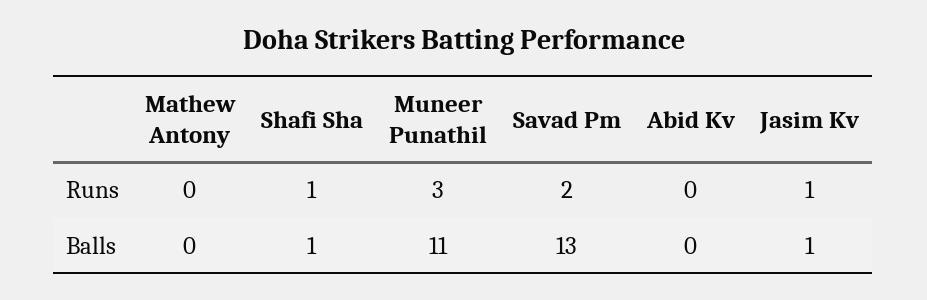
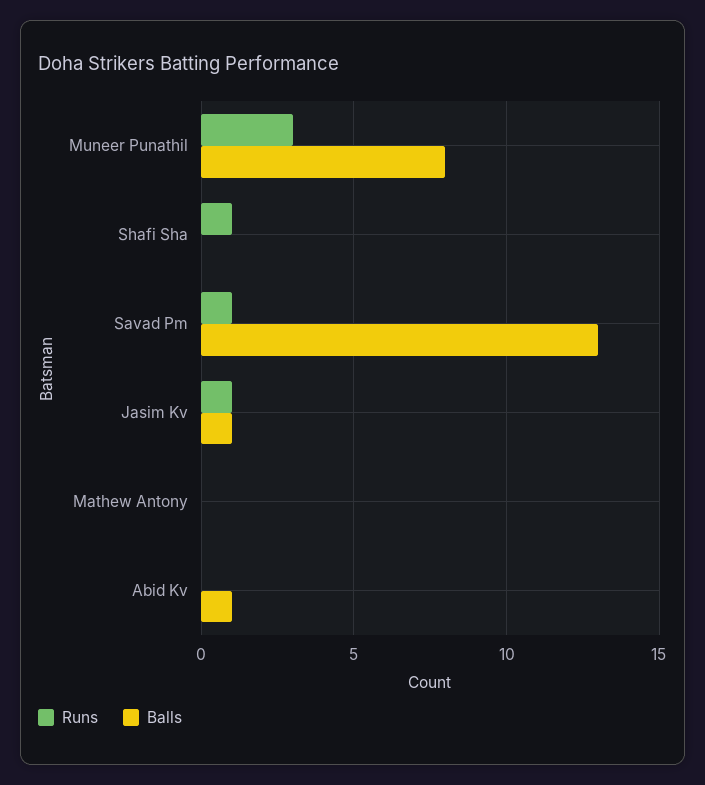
  {
    "Runs": {
      "Mathew Antony": 0,
      "Shafi Sha": 1,
      "Muneer Punathil": 3,
-     "Savad Pm": 2,
+     "Savad Pm": 1,
      "Abid Kv": 0,
      "Jasim Kv": 1
    },
    "Balls": {
      "Mathew Antony": 0,
-     "Shafi Sha": 1,
+     "Shafi Sha": 0,
-     "Muneer Punathil": 11,
+     "Muneer Punathil": 8,
      "Savad Pm": 13,
-     "Abid Kv": 0,
+     "Abid Kv": 1,
      "Jasim Kv": 1
    }
  }

